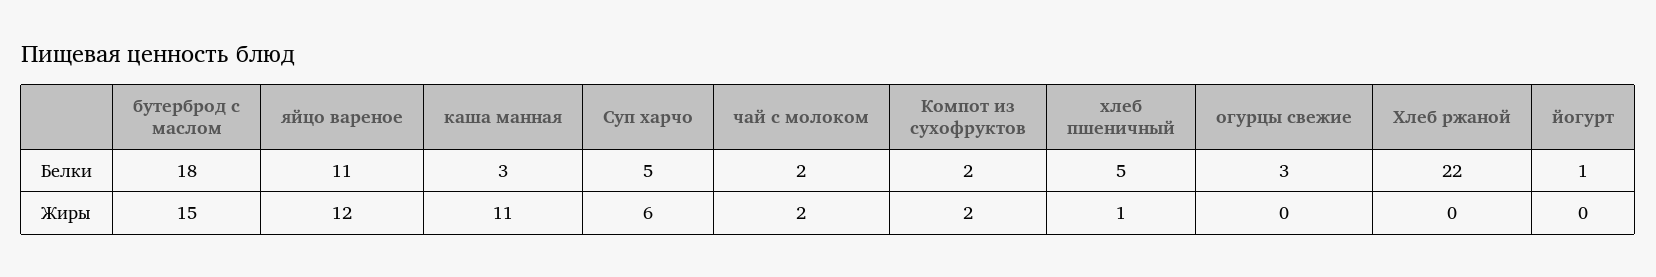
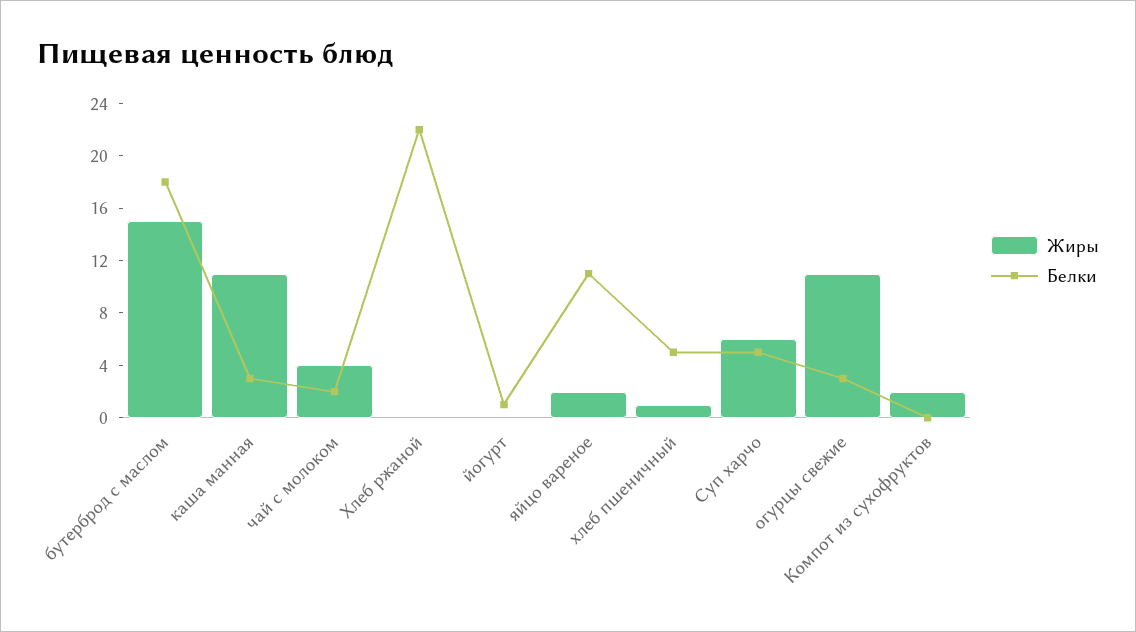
  {
    "Белки": {
      "бутерброд с маслом": 18,
      "яйцо вареное": 11,
      "каша манная": 3,
      "Суп харчо": 5,
      "чай с молоком": 2,
-     "Компот из сухофруктов": 2,
+     "Компот из сухофруктов": 0,
      "хлеб пшеничный": 5,
      "огурцы свежие": 3,
      "Хлеб ржаной": 22,
      "йогурт": 1
    },
    "Жиры": {
      "бутерброд с маслом": 15,
-     "яйцо вареное": 12,
+     "яйцо вареное": 2,
      "каша манная": 11,
      "Суп харчо": 6,
-     "чай с молоком": 2,
+     "чай с молоком": 4,
      "Компот из сухофруктов": 2,
      "хлеб пшеничный": 1,
-     "огурцы свежие": 0,
+     "огурцы свежие": 11,
      "Хлеб ржаной": 0,
      "йогурт": 0
    }
  }

